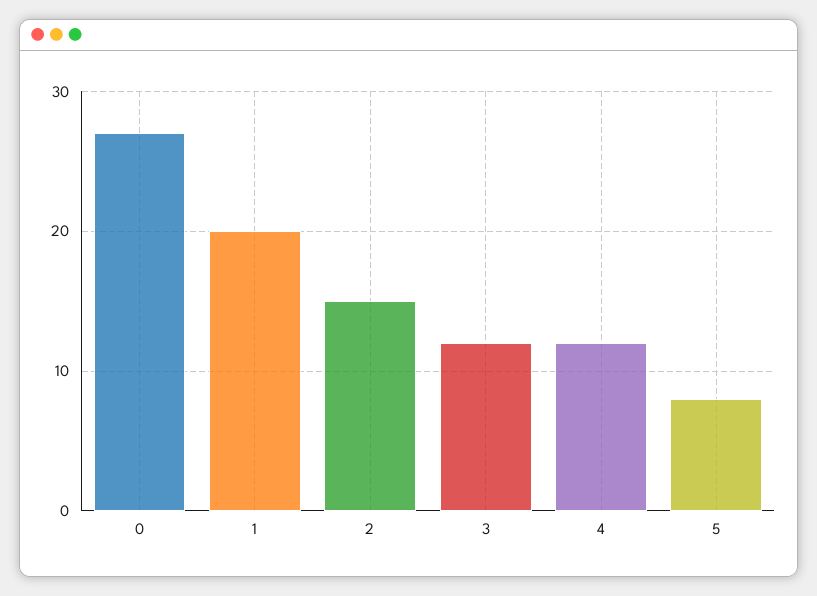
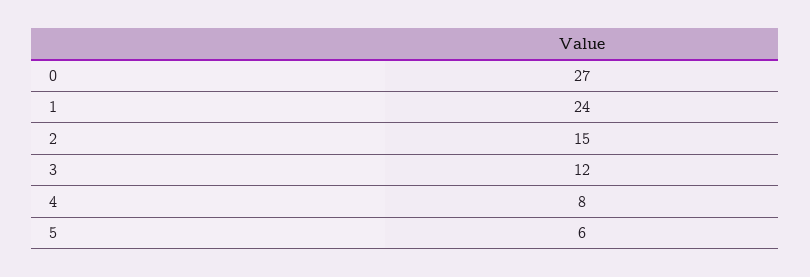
  {
    "0": 27,
-   "1": 20,
+   "1": 24,
    "2": 15,
    "3": 12,
-   "4": 12,
+   "4": 8,
-   "5": 8
+   "5": 6
  }

